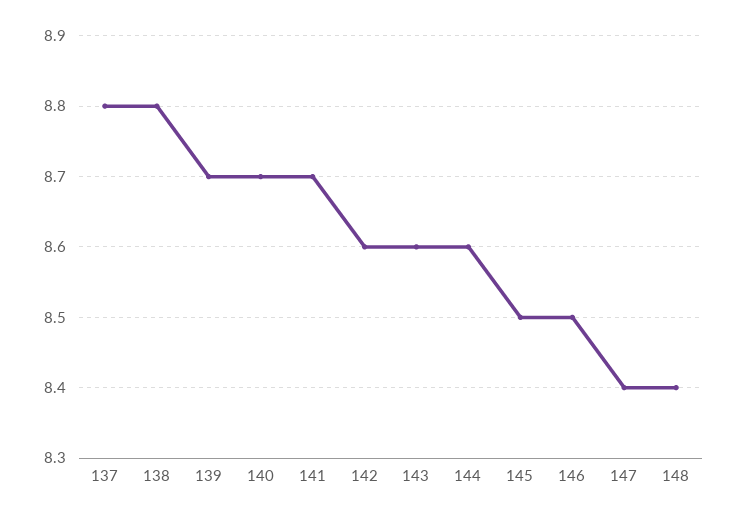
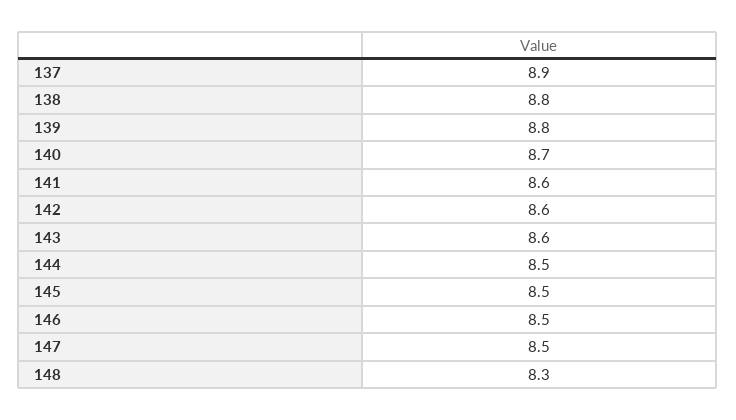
  {
-   "137": 8.8,
+   "137": 8.9,
    "138": 8.8,
-   "139": 8.7,
+   "139": 8.8,
    "140": 8.7,
-   "141": 8.7,
+   "141": 8.6,
    "142": 8.6,
    "143": 8.6,
-   "144": 8.6,
+   "144": 8.5,
    "145": 8.5,
    "146": 8.5,
-   "147": 8.4,
+   "147": 8.5,
-   "148": 8.4
+   "148": 8.3
  }

